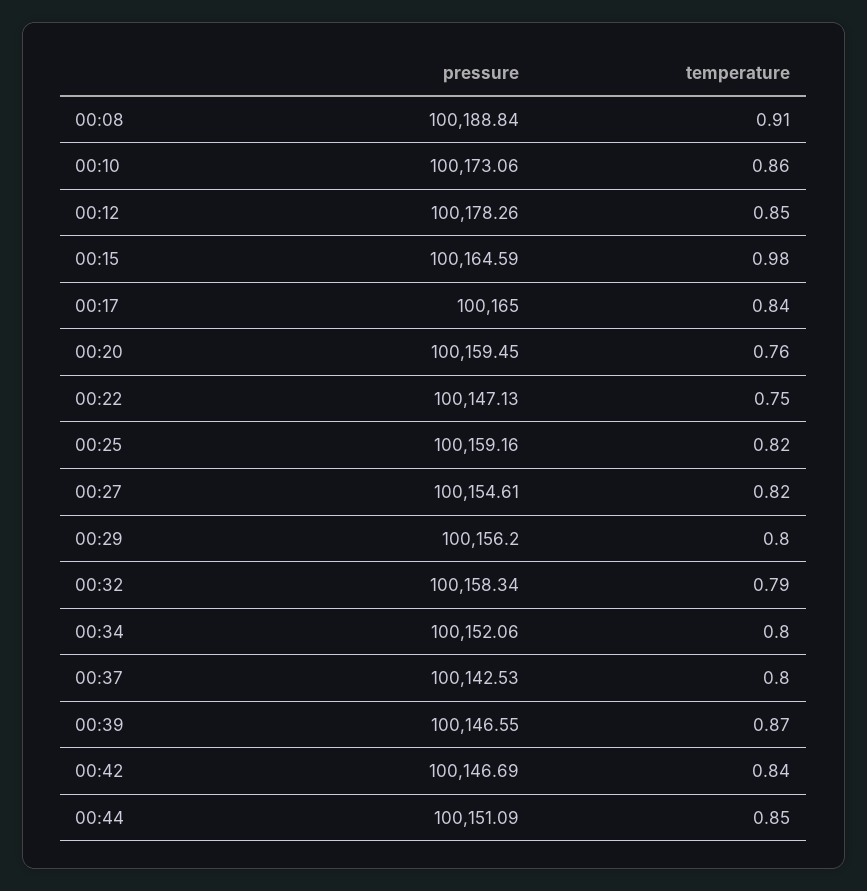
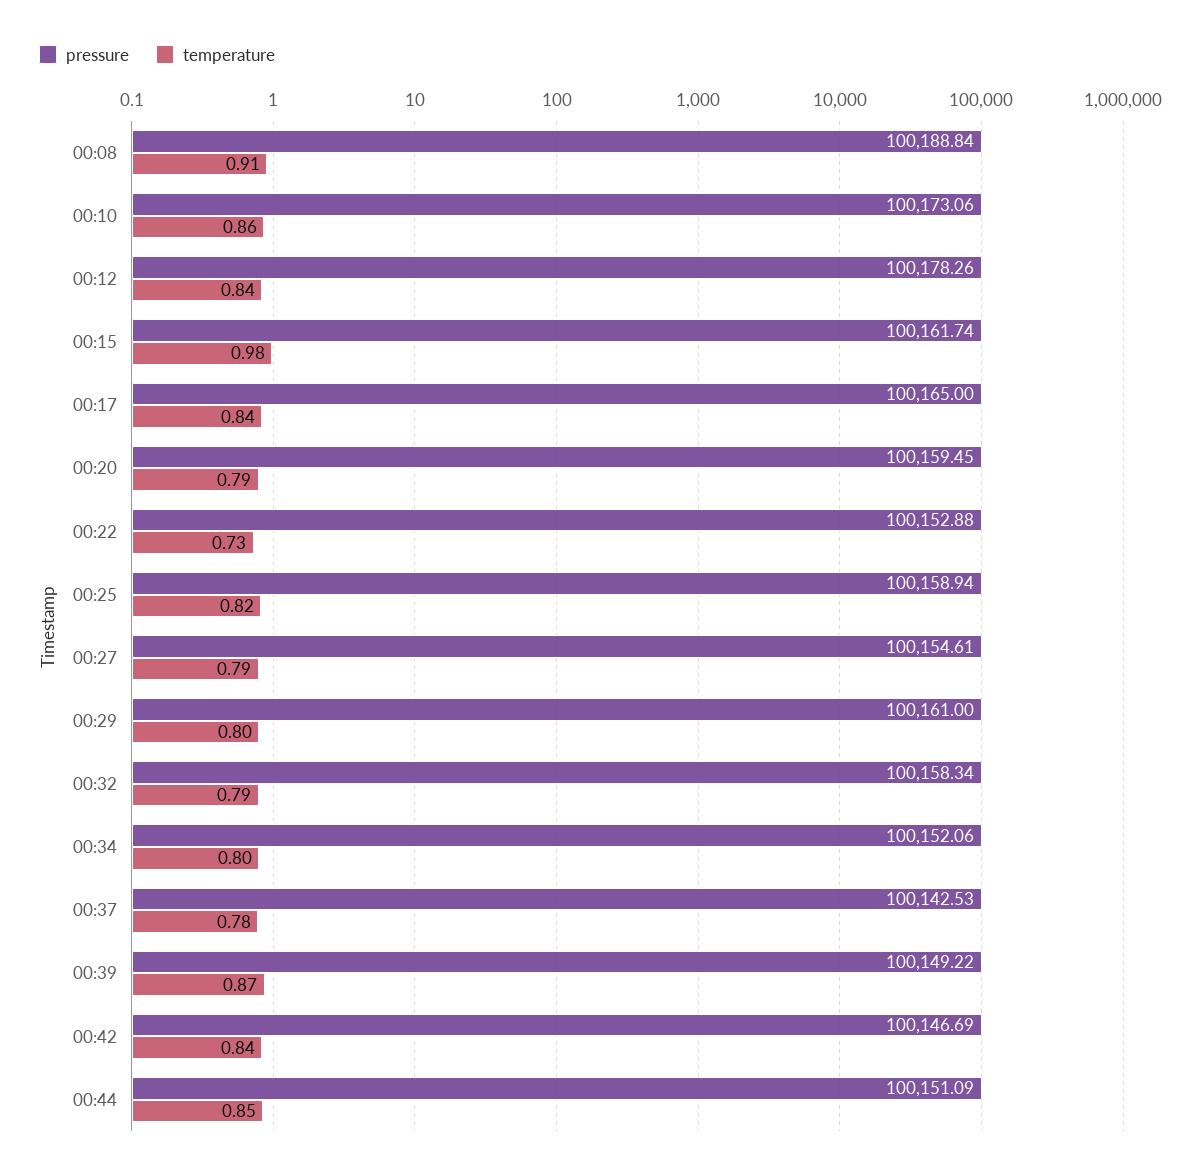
  {
    "pressure": {
      "00:08": 100188.84,
      "00:10": 100173.06,
      "00:12": 100178.26,
-     "00:15": 100164.59,
+     "00:15": 100161.74,
      "00:17": 100165,
      "00:20": 100159.45,
-     "00:22": 100147.13,
+     "00:22": 100152.88,
-     "00:25": 100159.16,
+     "00:25": 100158.94,
      "00:27": 100154.61,
-     "00:29": 100156.2,
+     "00:29": 100161,
      "00:32": 100158.34,
      "00:34": 100152.06,
      "00:37": 100142.53,
-     "00:39": 100146.55,
+     "00:39": 100149.22,
      "00:42": 100146.69,
      "00:44": 100151.09
    },
    "temperature": {
      "00:08": 0.91,
      "00:10": 0.86,
-     "00:12": 0.85,
+     "00:12": 0.84,
      "00:15": 0.98,
      "00:17": 0.84,
-     "00:20": 0.76,
+     "00:20": 0.79,
-     "00:22": 0.75,
+     "00:22": 0.73,
      "00:25": 0.82,
-     "00:27": 0.82,
+     "00:27": 0.79,
      "00:29": 0.8,
      "00:32": 0.79,
      "00:34": 0.8,
-     "00:37": 0.8,
+     "00:37": 0.78,
      "00:39": 0.87,
      "00:42": 0.84,
      "00:44": 0.85
    }
  }

